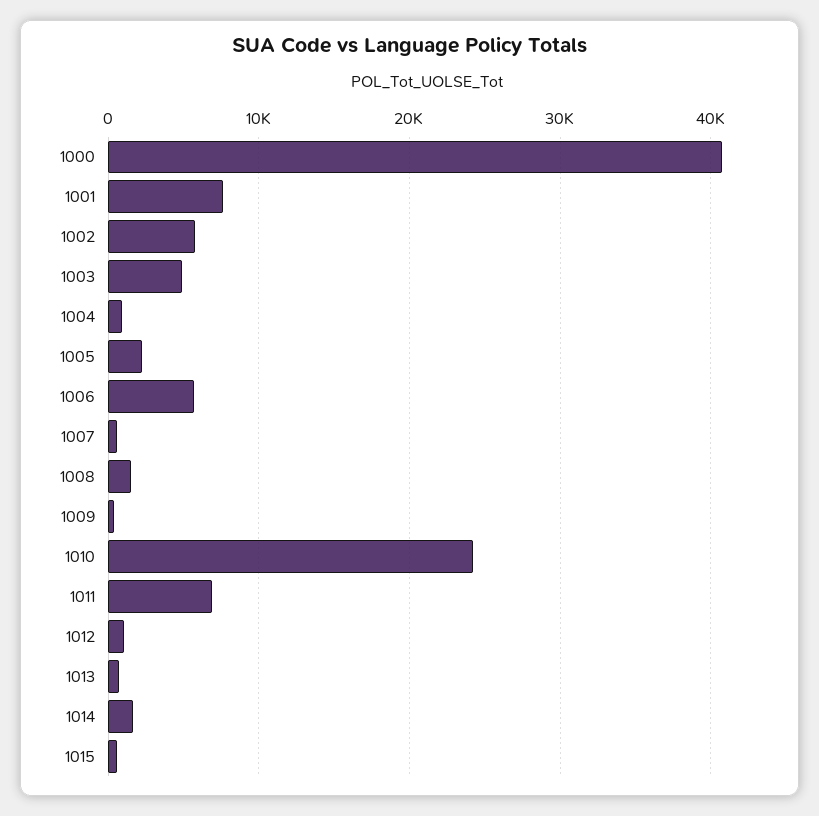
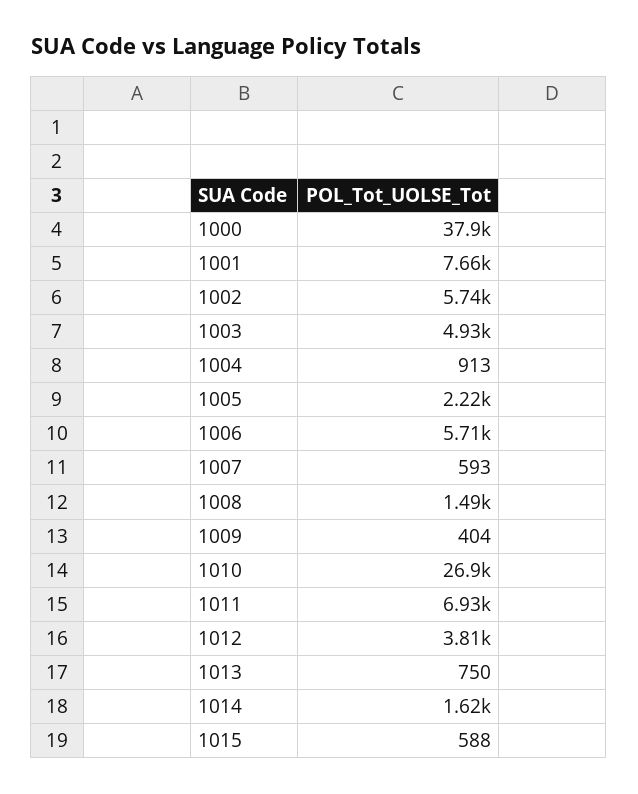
  {
-   "1000": 41000,
+   "1000": 37900,
    "1001": 7660,
    "1002": 5740,
    "1003": 4930,
    "1004": 913,
    "1005": 2220,
    "1006": 5710,
    "1007": 593,
    "1008": 1490,
    "1009": 404,
-   "1010": 24000,
+   "1010": 26900,
    "1011": 6930,
-   "1012": 1000,
+   "1012": 3810,
    "1013": 750,
    "1014": 1620,
    "1015": 588
  }

